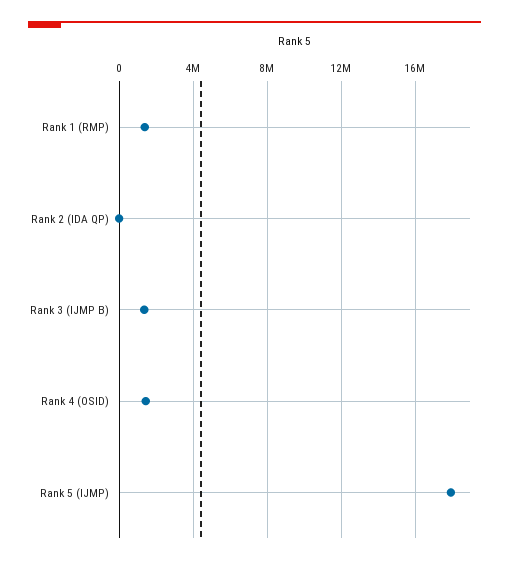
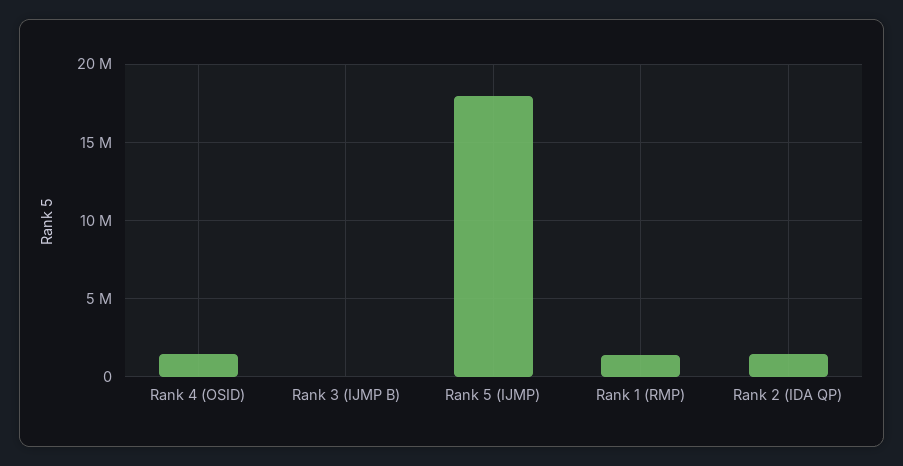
  {
    "Rank 1 (RMP)": 1500000,
-   "Rank 2 (IDA QP)": 0,
+   "Rank 2 (IDA QP)": 1500000,
-   "Rank 3 (IJMP B)": 1500000,
+   "Rank 3 (IJMP B)": 0,
    "Rank 4 (OSID)": 1500000,
    "Rank 5 (IJMP)": 18000000
  }

